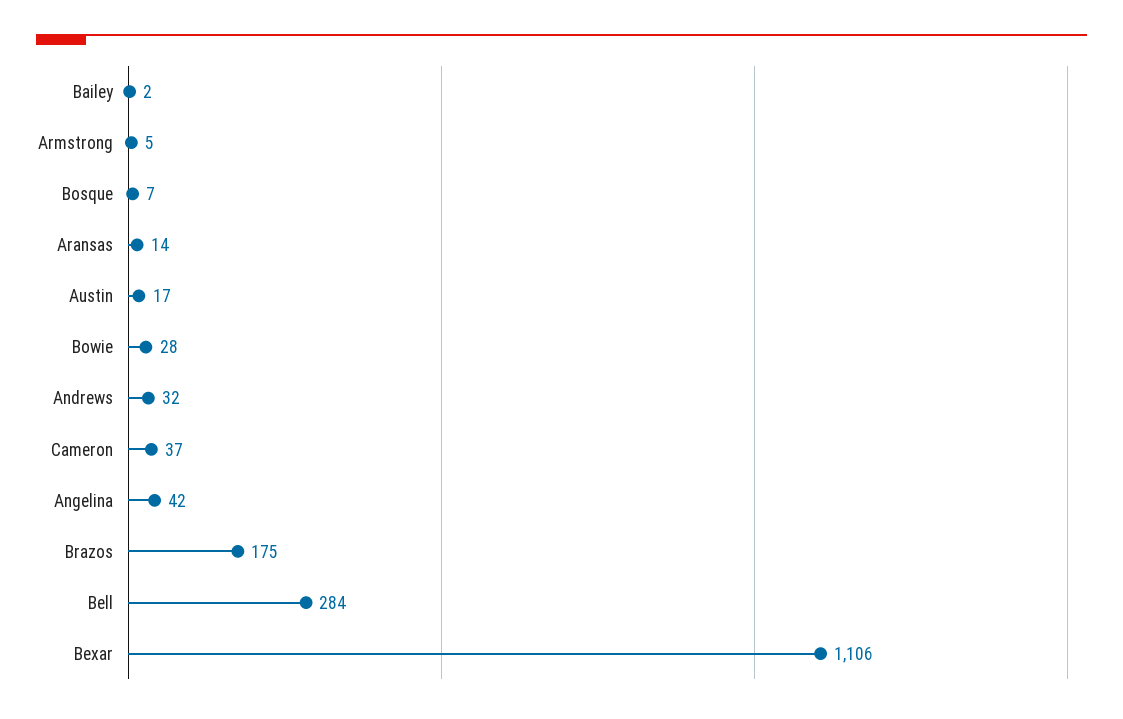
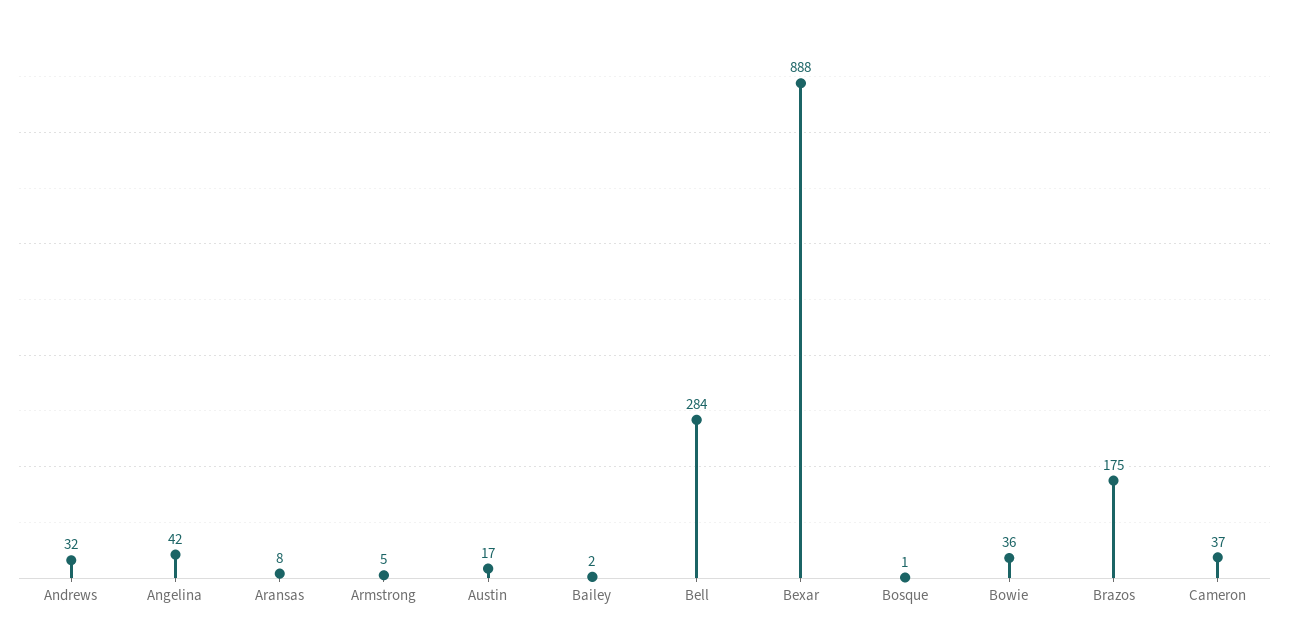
  {
    "Bailey": 2,
    "Armstrong": 5,
-   "Bosque": 7,
+   "Bosque": 1,
-   "Aransas": 14,
+   "Aransas": 8,
    "Austin": 17,
-   "Bowie": 28,
+   "Bowie": 36,
    "Andrews": 32,
    "Cameron": 37,
    "Angelina": 42,
    "Brazos": 175,
    "Bell": 284,
-   "Bexar": 1106
+   "Bexar": 888
  }

